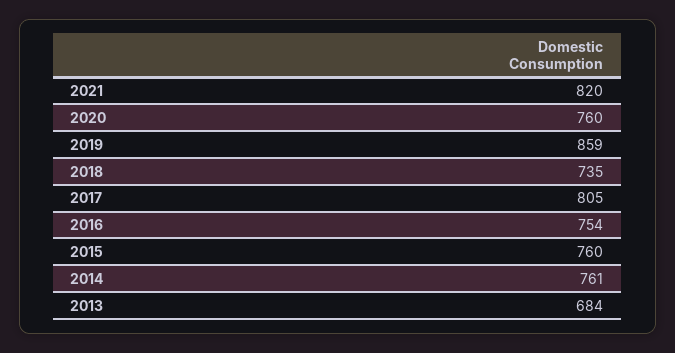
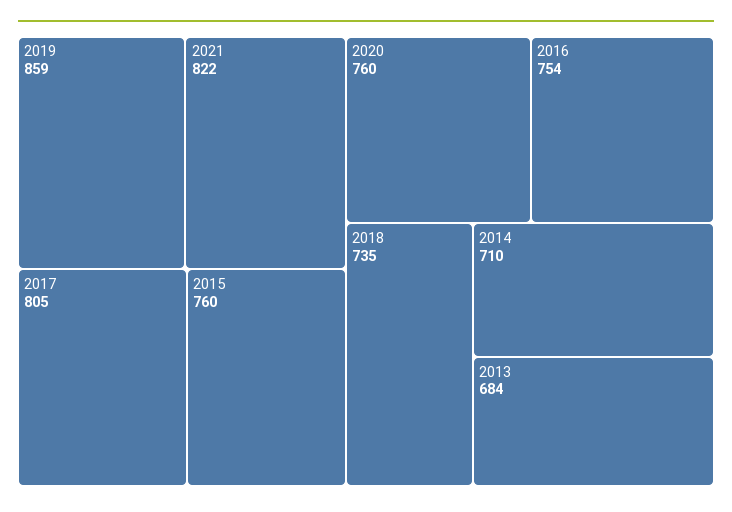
  {
-   "2021": 820,
+   "2021": 822,
    "2020": 760,
    "2019": 859,
    "2018": 735,
    "2017": 805,
    "2016": 754,
    "2015": 760,
-   "2014": 761,
+   "2014": 710,
    "2013": 684
  }

